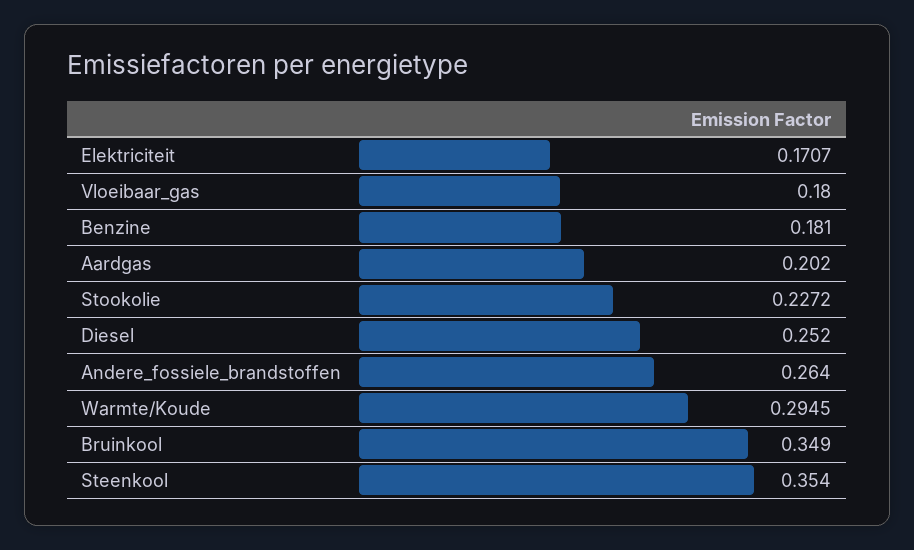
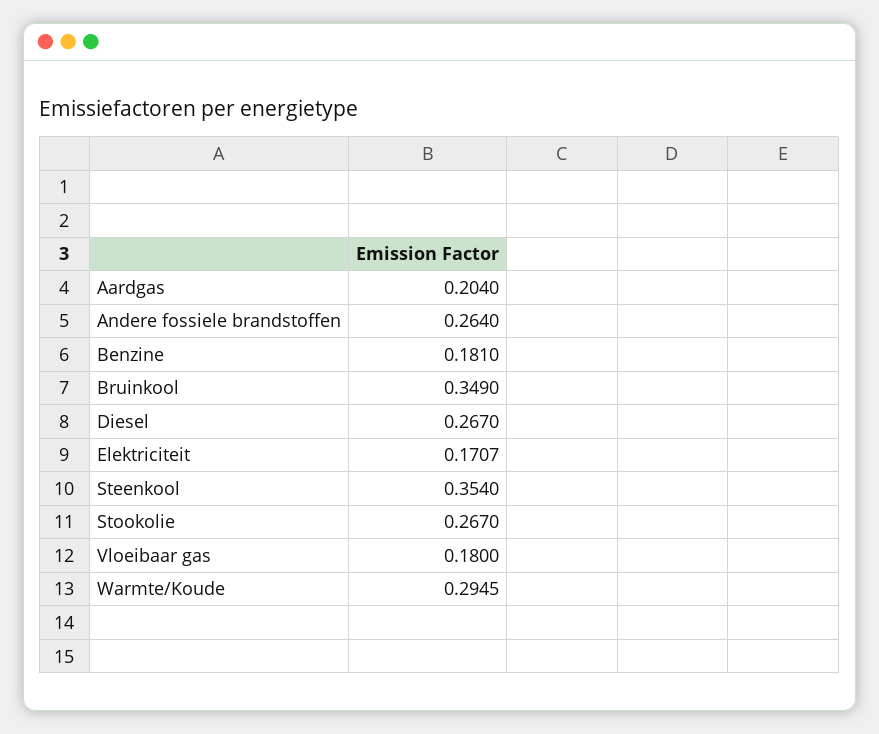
  {
    "Elektriciteit": 0.1707,
    "Vloeibaar_gas": 0.18,
    "Benzine": 0.181,
-   "Aardgas": 0.202,
+   "Aardgas": 0.204,
-   "Stookolie": 0.2272,
+   "Stookolie": 0.267,
-   "Diesel": 0.252,
+   "Diesel": 0.267,
    "Andere_fossiele_brandstoffen": 0.264,
    "Warmte/Koude": 0.2945,
    "Bruinkool": 0.349,
    "Steenkool": 0.354
  }

